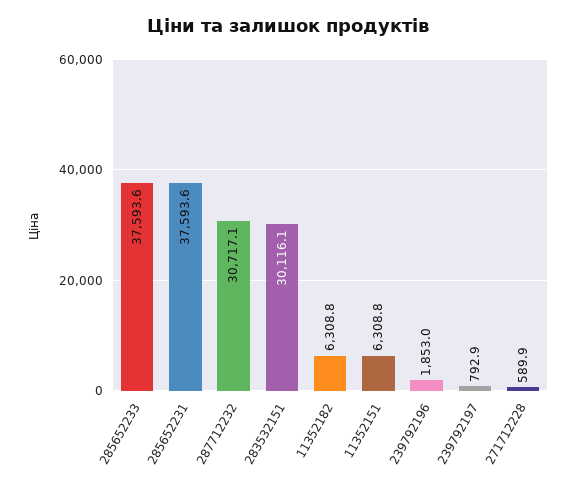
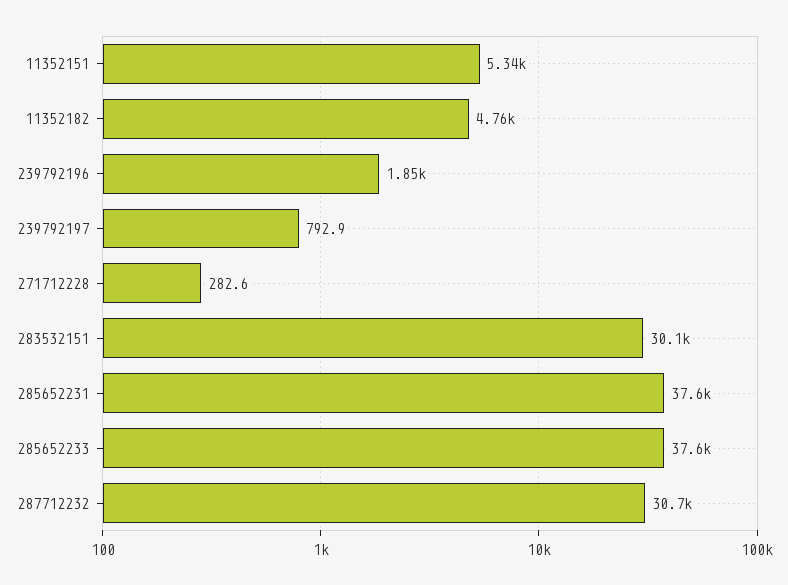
  {
    "285652233": 37593.6,
    "285652231": 37593.6,
    "287712232": 30717.1,
    "283532151": 30116.1,
-   "11352182": 6308.8,
+   "11352182": 4760,
-   "11352151": 6308.8,
+   "11352151": 5340,
    "239792196": 1853,
    "239792197": 792.9,
-   "271712228": 589.9
+   "271712228": 282.6
  }

